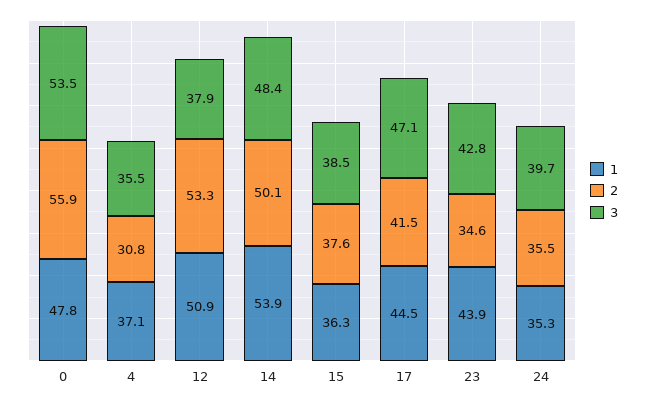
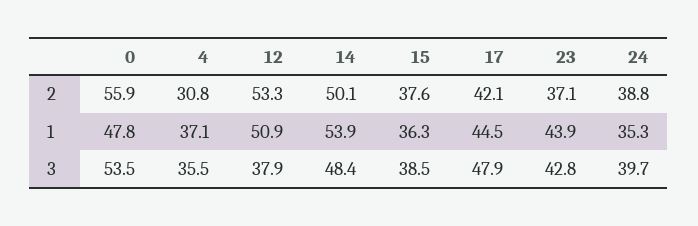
  {
    "1": {
      "0": 47.8,
      "4": 37.1,
      "12": 50.9,
      "14": 53.9,
      "15": 36.3,
      "17": 44.5,
      "23": 43.9,
      "24": 35.3
    },
    "2": {
      "0": 55.9,
      "4": 30.8,
      "12": 53.3,
      "14": 50.1,
      "15": 37.6,
-     "17": 41.5,
+     "17": 42.1,
-     "23": 34.6,
+     "23": 37.1,
-     "24": 35.5
+     "24": 38.8
    },
    "3": {
      "0": 53.5,
      "4": 35.5,
      "12": 37.9,
      "14": 48.4,
      "15": 38.5,
-     "17": 47.1,
+     "17": 47.9,
      "23": 42.8,
      "24": 39.7
    }
  }

